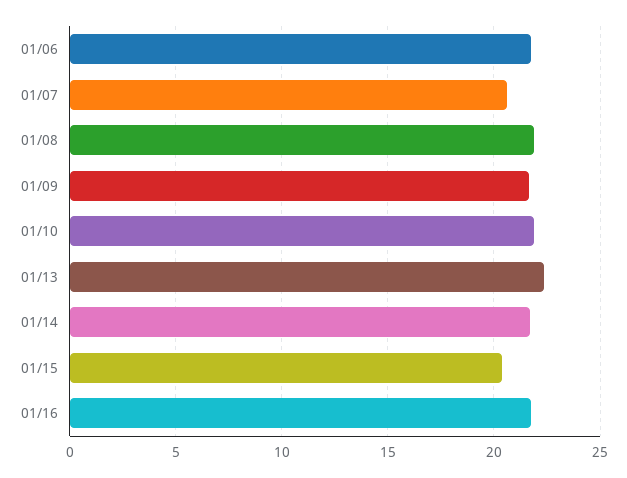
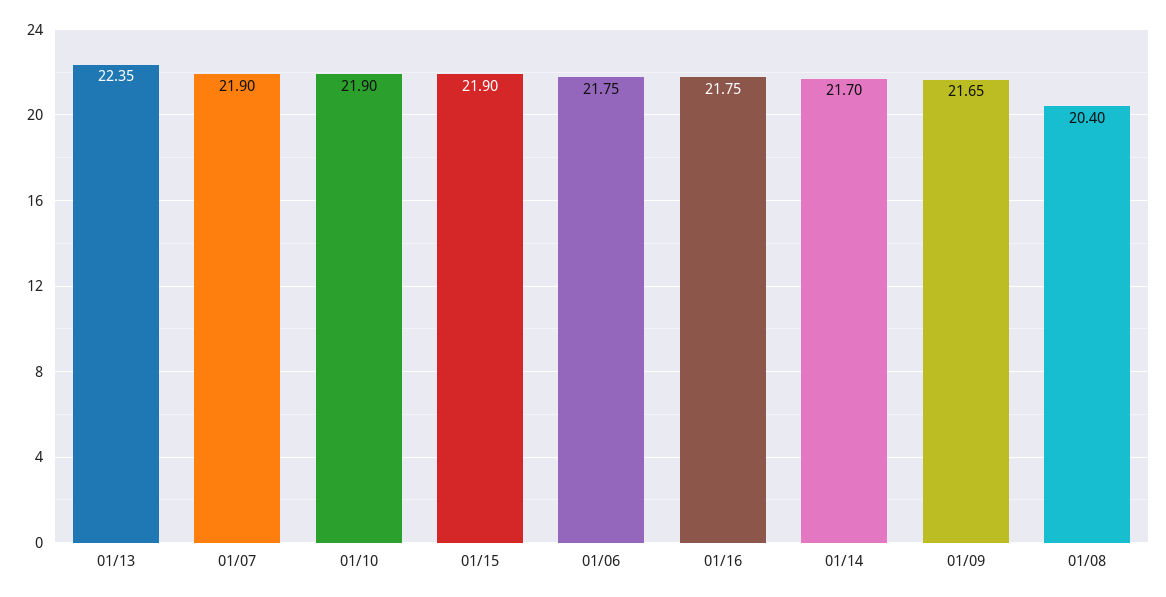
  {
    "01/06": 21.75,
-   "01/07": 20.5,
+   "01/07": 21.9,
-   "01/08": 22,
+   "01/08": 20.4,
    "01/09": 21.65,
    "01/10": 21.9,
    "01/13": 22.35,
    "01/14": 21.7,
-   "01/15": 20.5,
+   "01/15": 21.9,
    "01/16": 21.75
  }

